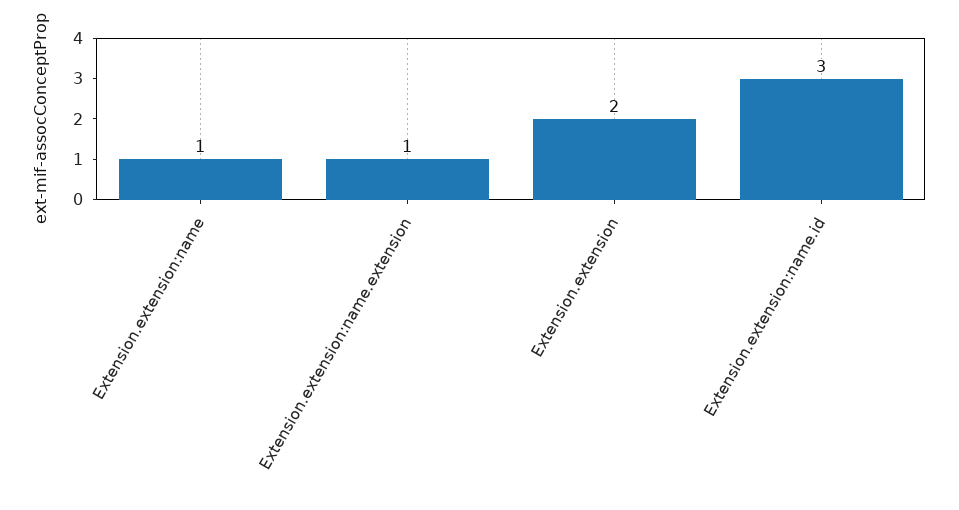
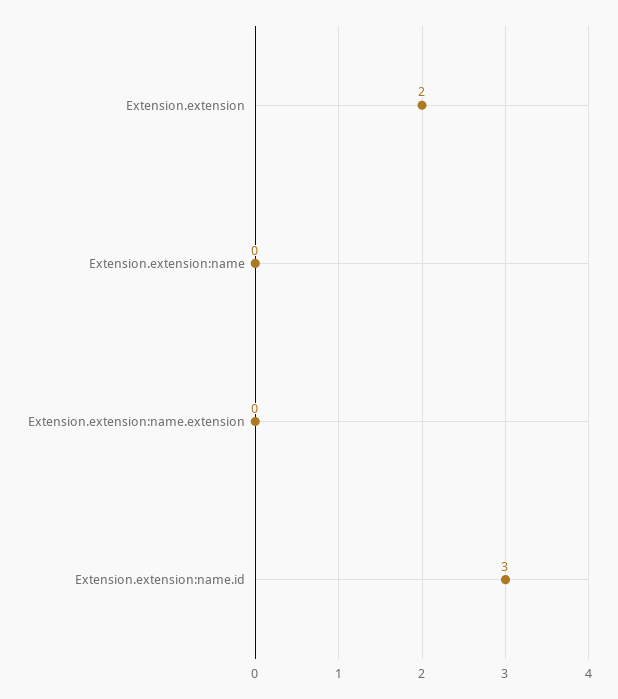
  {
-   "Extension.extension:name": 1,
+   "Extension.extension:name": 0,
-   "Extension.extension:name.extension": 1,
+   "Extension.extension:name.extension": 0,
    "Extension.extension": 2,
    "Extension.extension:name.id": 3
  }

